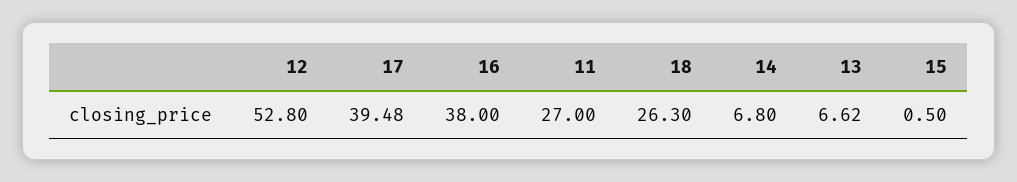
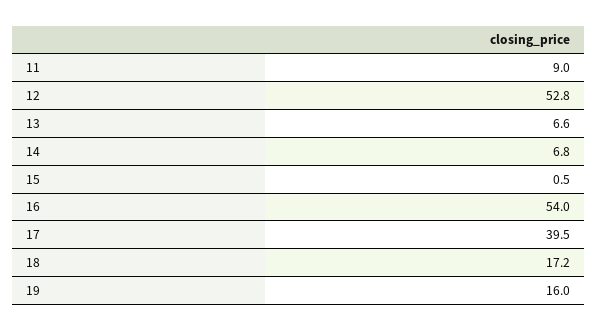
  {
    "12": 52.8,
    "17": 39.48,
-   "16": 38,
+   "16": 54,
-   "11": 27,
+   "11": 9,
-   "18": 26.3,
+   "18": 17.2,
    "14": 6.8,
    "13": 6.62,
-   "15": 0.5
+   "15": 0.5,
+   "19": 16
  }

